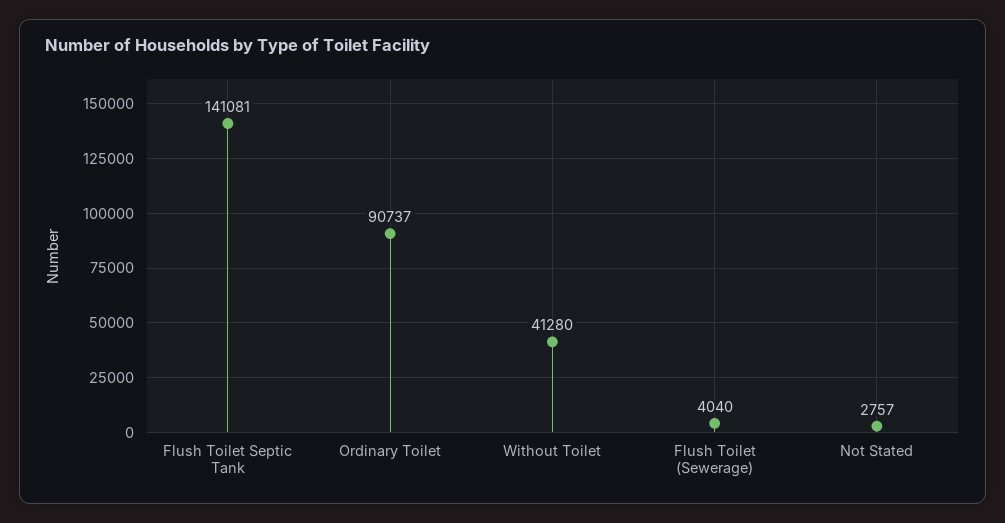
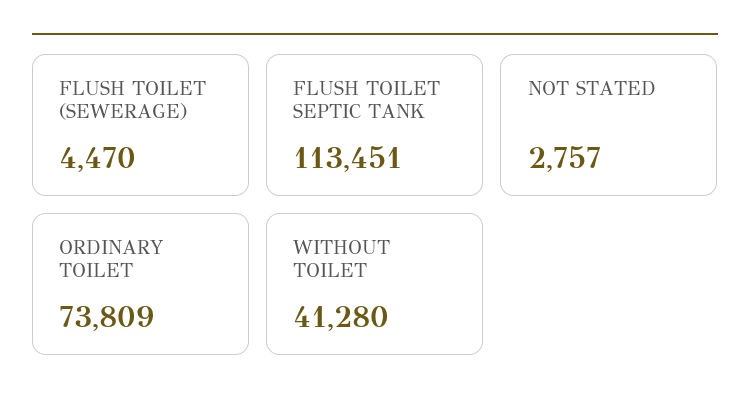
  {
-   "Flush Toilet Septic Tank": 141081,
+   "Flush Toilet Septic Tank": 113451,
-   "Ordinary Toilet": 90737,
+   "Ordinary Toilet": 73809,
    "Without Toilet": 41280,
-   "Flush Toilet (Sewerage)": 4040,
+   "Flush Toilet (Sewerage)": 4470,
    "Not Stated": 2757
  }

